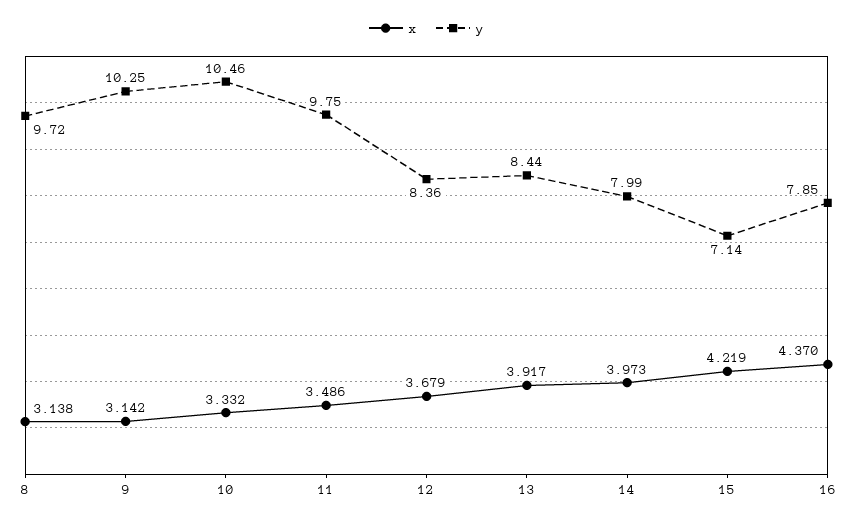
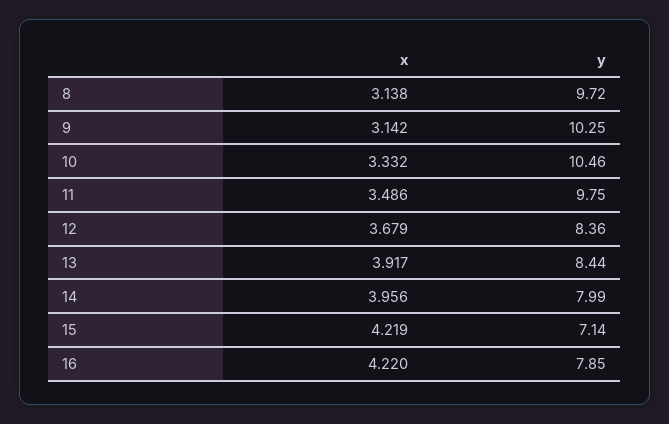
  {
    "x": {
      "8": 3.138,
      "9": 3.142,
      "10": 3.332,
      "11": 3.486,
      "12": 3.679,
      "13": 3.917,
-     "14": 3.973,
+     "14": 3.956,
      "15": 4.219,
-     "16": 4.37
+     "16": 4.22
    },
    "y": {
      "8": 9.72,
      "9": 10.25,
      "10": 10.46,
      "11": 9.75,
      "12": 8.36,
      "13": 8.44,
      "14": 7.99,
      "15": 7.14,
      "16": 7.85
    }
  }

